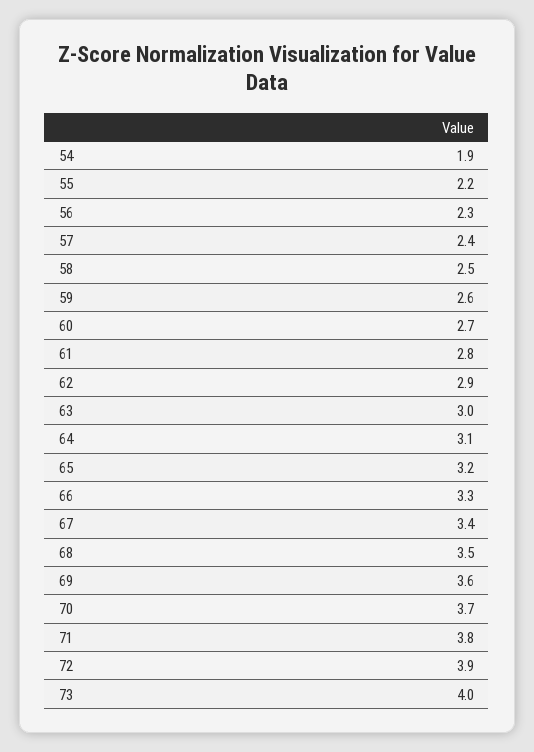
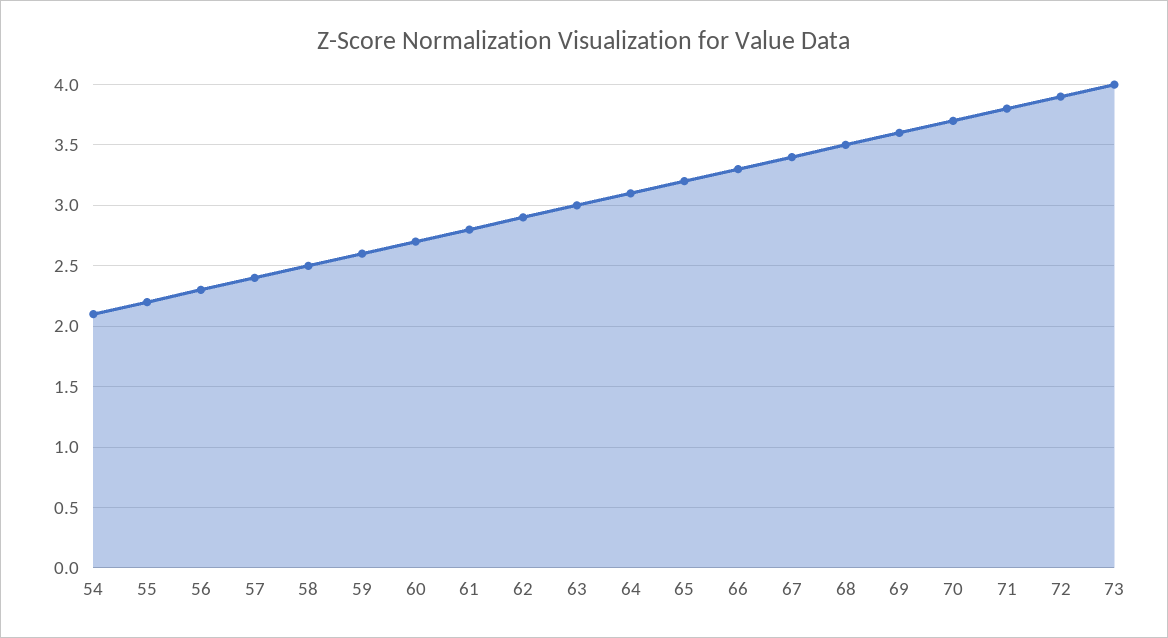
  {
-   "54": 1.9,
+   "54": 2.1,
    "55": 2.2,
    "56": 2.3,
    "57": 2.4,
    "58": 2.5,
    "59": 2.6,
    "60": 2.7,
    "61": 2.8,
    "62": 2.9,
    "63": 3,
    "64": 3.1,
    "65": 3.2,
    "66": 3.3,
    "67": 3.4,
    "68": 3.5,
    "69": 3.6,
    "70": 3.7,
    "71": 3.8,
    "72": 3.9,
    "73": 4
  }

